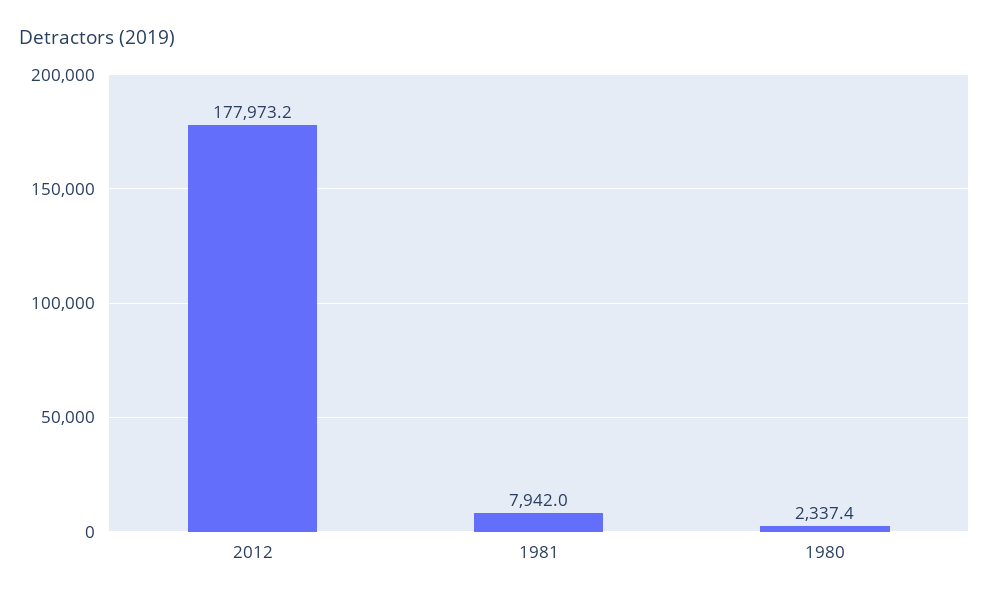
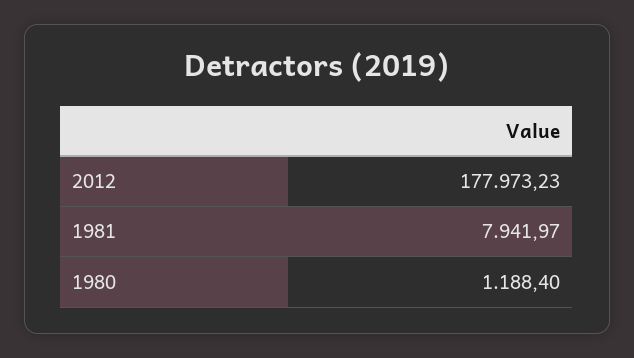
  {
    "2012": 177973.23,
    "1981": 7941.97,
-   "1980": 2337.4
+   "1980": 1188.4
  }

